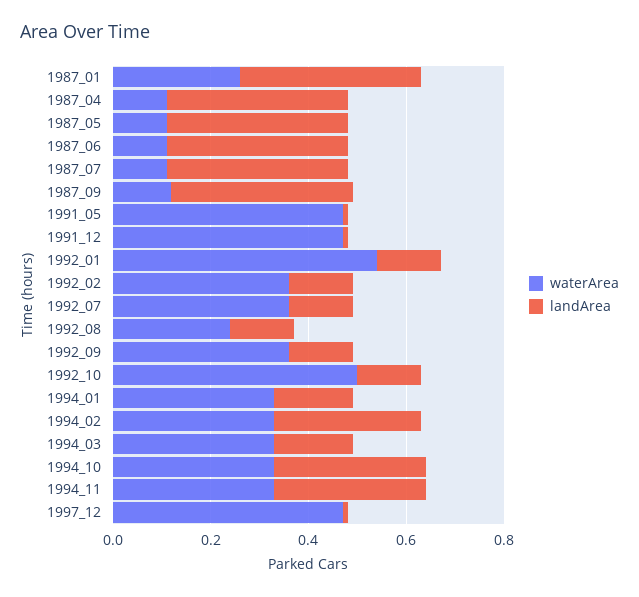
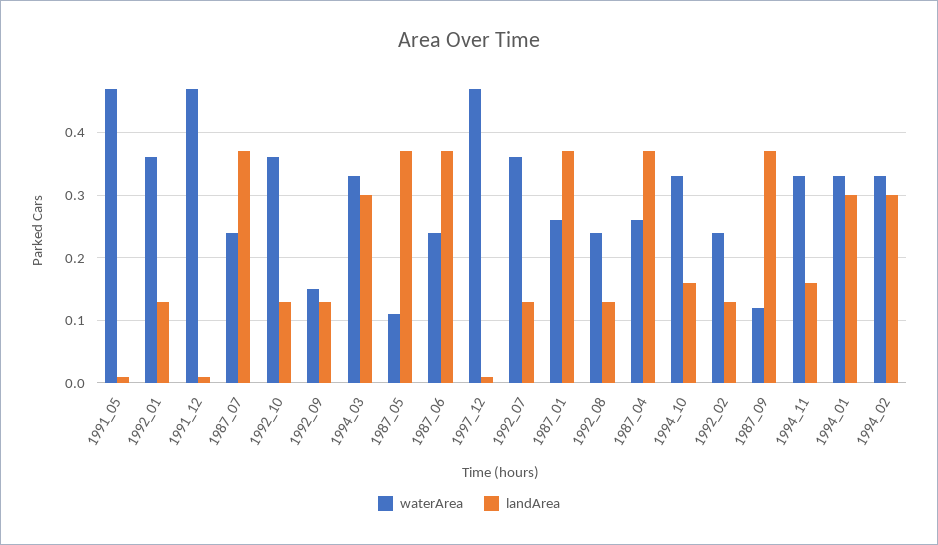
  {
    "waterArea": {
      "1987_01": 0.26,
-     "1987_04": 0.1,
+     "1987_04": 0.26,
      "1987_05": 0.11,
-     "1987_06": 0.1,
+     "1987_06": 0.24,
-     "1987_07": 0.1,
+     "1987_07": 0.24,
      "1987_09": 0.12,
      "1991_05": 0.47,
      "1991_12": 0.47,
-     "1992_01": 0.55,
+     "1992_01": 0.36,
-     "1992_02": 0.35,
+     "1992_02": 0.24,
      "1992_07": 0.36,
      "1992_08": 0.24,
-     "1992_09": 0.35,
+     "1992_09": 0.15,
-     "1992_10": 0.5,
+     "1992_10": 0.36,
      "1994_01": 0.33,
      "1994_02": 0.33,
      "1994_03": 0.33,
      "1994_10": 0.33,
      "1994_11": 0.33,
      "1997_12": 0.47
    },
    "landArea": {
      "1987_01": 0.37,
      "1987_04": 0.37,
      "1987_05": 0.37,
      "1987_06": 0.37,
      "1987_07": 0.37,
      "1987_09": 0.37,
      "1991_05": 0.01,
      "1991_12": 0.01,
      "1992_01": 0.13,
      "1992_02": 0.13,
      "1992_07": 0.13,
      "1992_08": 0.13,
      "1992_09": 0.13,
      "1992_10": 0.13,
-     "1994_01": 0.15,
+     "1994_01": 0.3,
      "1994_02": 0.3,
-     "1994_03": 0.15,
+     "1994_03": 0.3,
-     "1994_10": 0.3,
+     "1994_10": 0.16,
-     "1994_11": 0.3,
+     "1994_11": 0.16,
      "1997_12": 0.01
    }
  }

